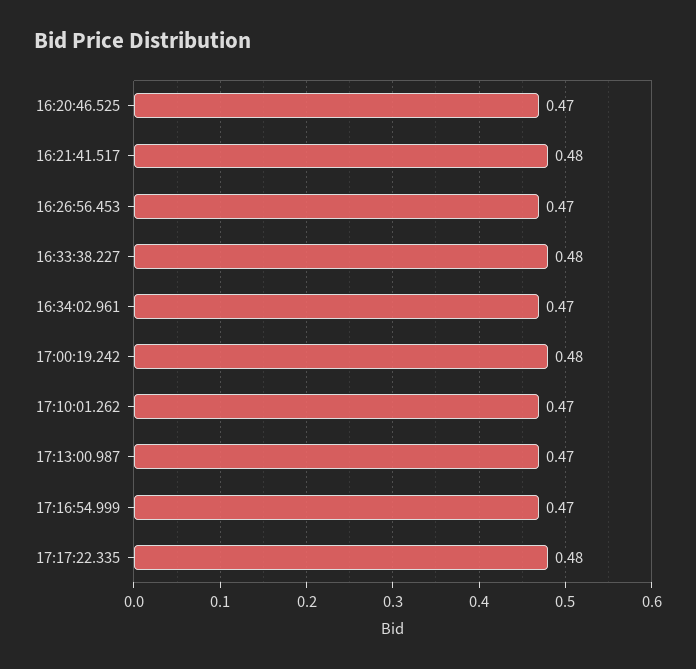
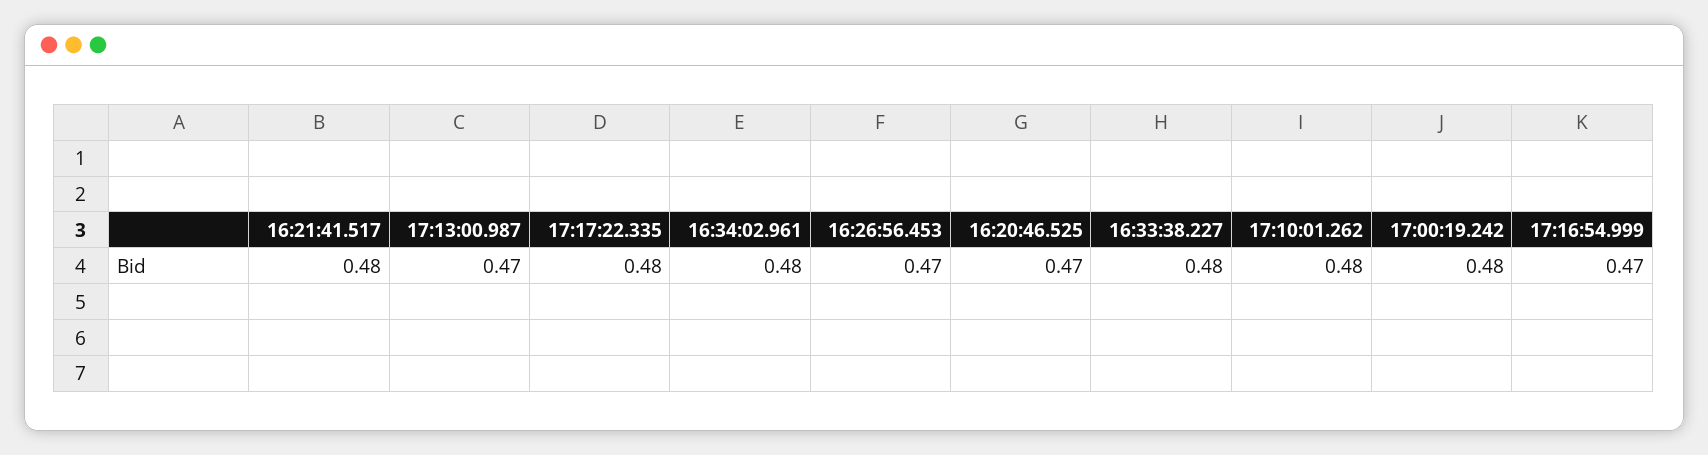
  {
    "16:20:46.525": 0.47,
    "16:21:41.517": 0.48,
    "16:26:56.453": 0.47,
    "16:33:38.227": 0.48,
-   "16:34:02.961": 0.47,
+   "16:34:02.961": 0.48,
    "17:00:19.242": 0.48,
-   "17:10:01.262": 0.47,
+   "17:10:01.262": 0.48,
    "17:13:00.987": 0.47,
    "17:16:54.999": 0.47,
    "17:17:22.335": 0.48
  }

